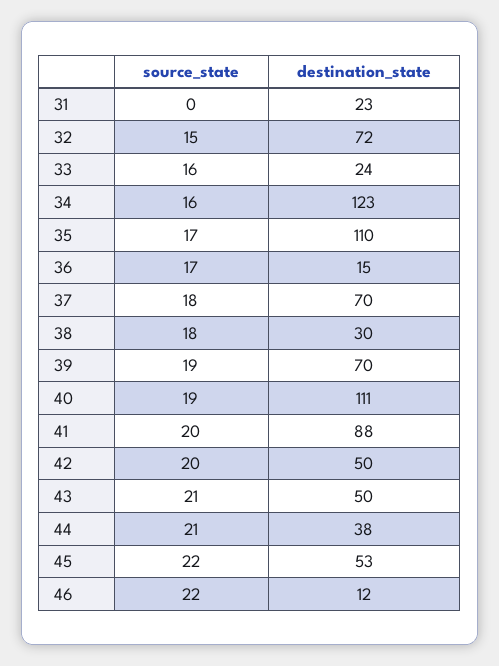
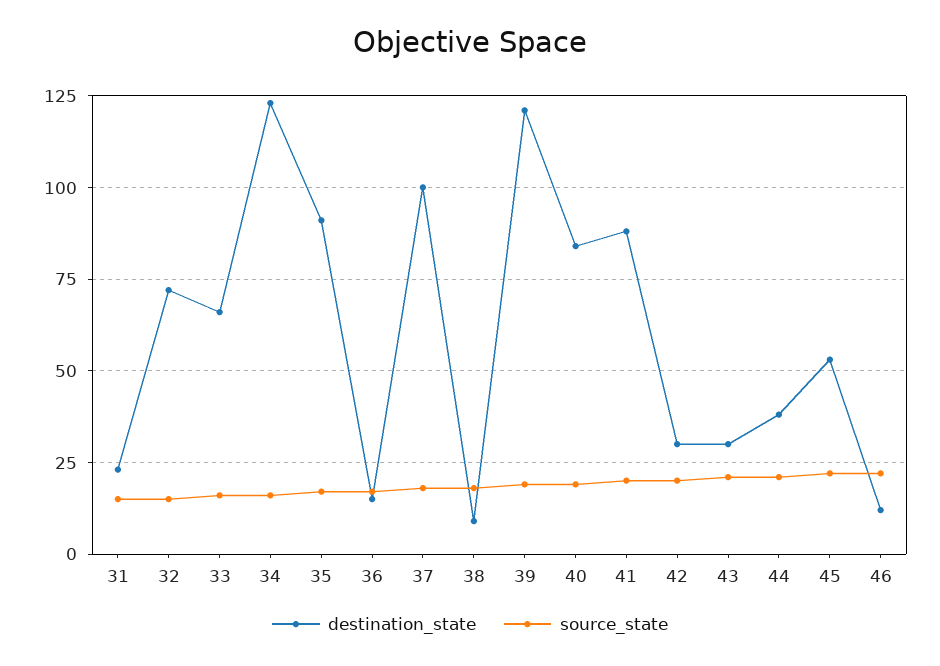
  {
    "source_state": {
-     "31": 0,
+     "31": 15,
      "32": 15,
      "33": 16,
      "34": 16,
      "35": 17,
      "36": 17,
      "37": 18,
      "38": 18,
      "39": 19,
      "40": 19,
      "41": 20,
      "42": 20,
      "43": 21,
      "44": 21,
      "45": 22,
      "46": 22
    },
    "destination_state": {
      "31": 23,
      "32": 72,
-     "33": 24,
+     "33": 65,
      "34": 123,
-     "35": 110,
+     "35": 90,
      "36": 15,
-     "37": 70,
+     "37": 100,
-     "38": 30,
+     "38": 10,
-     "39": 70,
+     "39": 120,
-     "40": 111,
+     "40": 85,
      "41": 88,
-     "42": 50,
+     "42": 30,
-     "43": 50,
+     "43": 30,
      "44": 38,
      "45": 53,
      "46": 12
    }
  }

